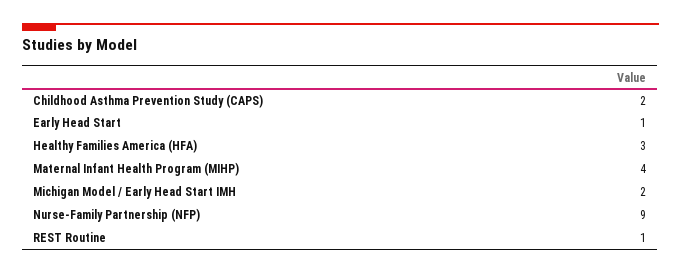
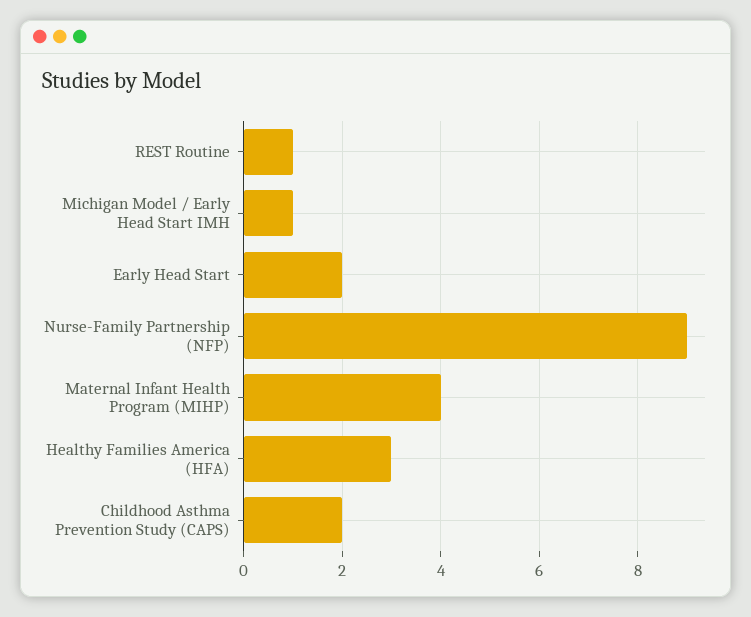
  {
    "Childhood Asthma Prevention Study (CAPS)": 2,
-   "Early Head Start": 1,
+   "Early Head Start": 2,
    "Healthy Families America (HFA)": 3,
    "Maternal Infant Health Program (MIHP)": 4,
-   "Michigan Model / Early Head Start IMH": 2,
+   "Michigan Model / Early Head Start IMH": 1,
    "Nurse-Family Partnership (NFP)": 9,
    "REST Routine": 1
  }

